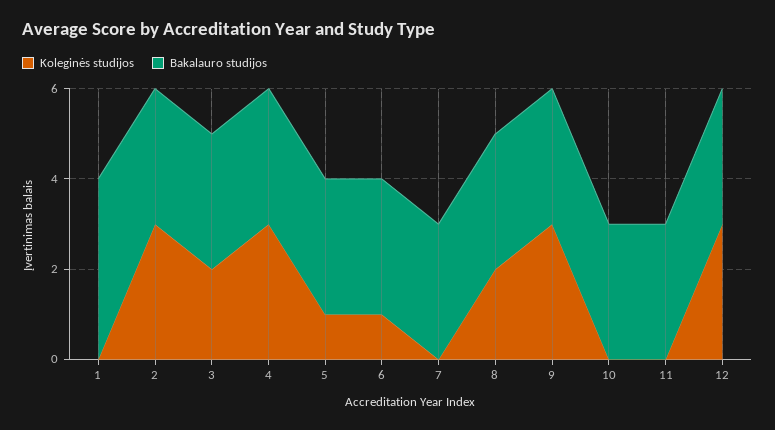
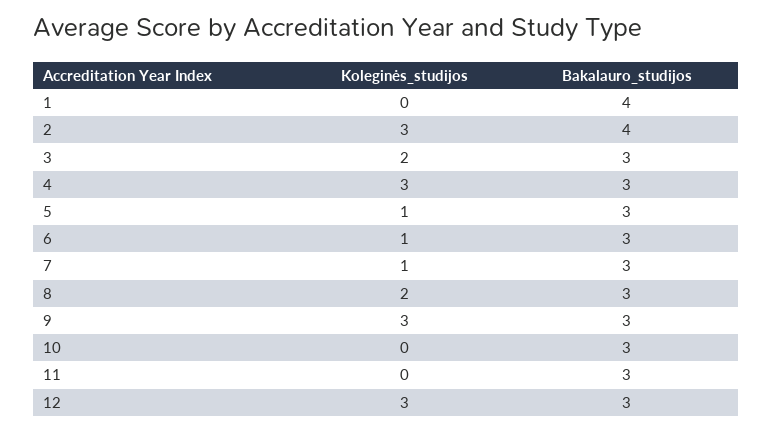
  {
    "Koleginės studijos": {
      "1": 0,
      "2": 3,
      "3": 2,
      "4": 3,
      "5": 1,
      "6": 1,
-     "7": 0,
+     "7": 1,
      "8": 2,
      "9": 3,
      "10": 0,
      "11": 0,
      "12": 3
    },
    "Bakalauro studijos": {
      "1": 4,
-     "2": 3,
+     "2": 4,
      "3": 3,
      "4": 3,
      "5": 3,
      "6": 3,
      "7": 3,
      "8": 3,
      "9": 3,
      "10": 3,
      "11": 3,
      "12": 3
    }
  }

